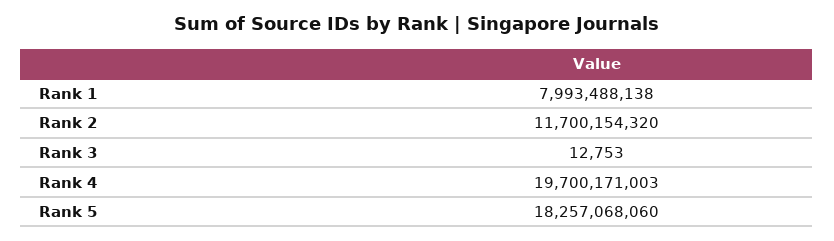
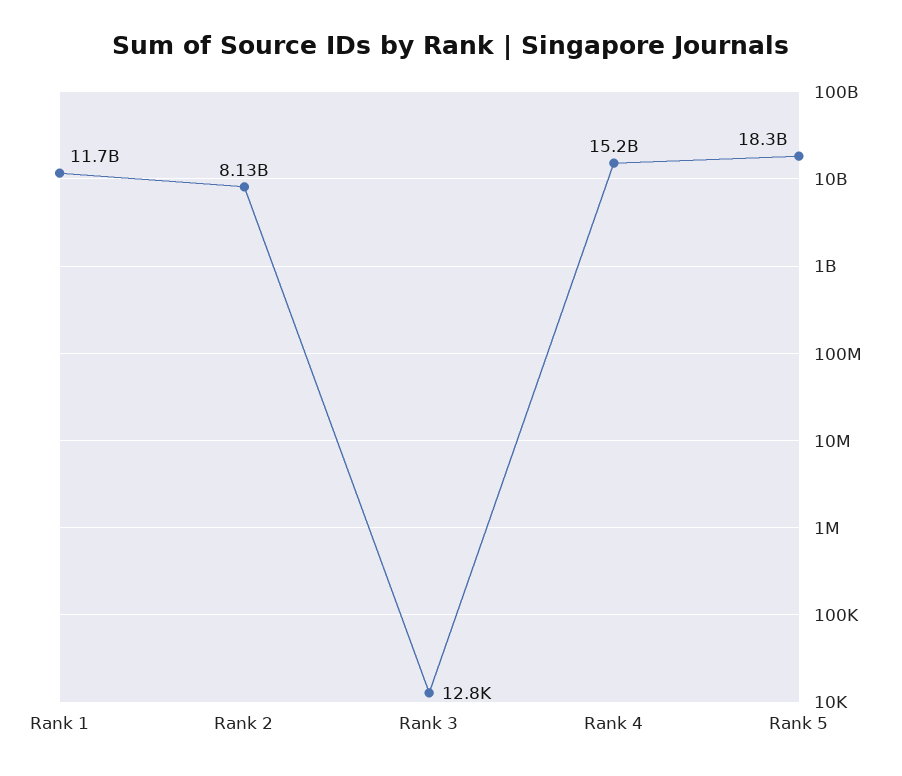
  {
-   "Rank 1": 7993488138,
+   "Rank 1": 11700000000,
-   "Rank 2": 11700154320,
+   "Rank 2": 8130000000,
    "Rank 3": 12753,
-   "Rank 4": 19700171003,
+   "Rank 4": 15200000000,
    "Rank 5": 18257068060
  }

